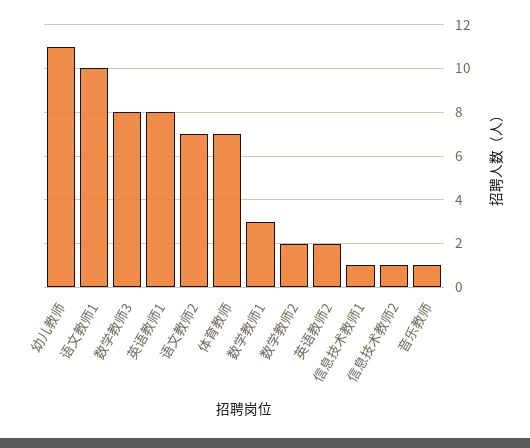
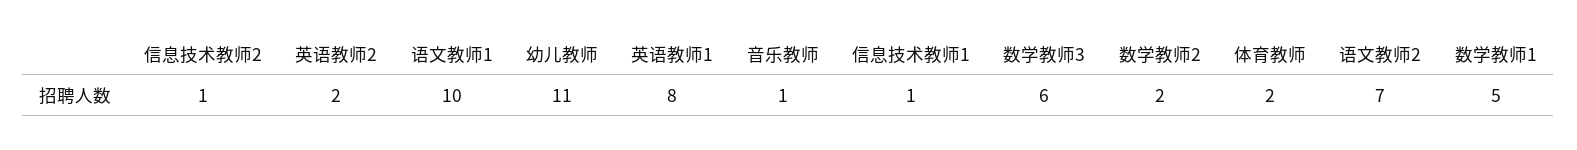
  {
    "幼儿教师": 11,
    "语文教师1": 10,
-   "数学教师3": 8,
+   "数学教师3": 6,
    "英语教师1": 8,
    "语文教师2": 7,
-   "体育教师": 7,
+   "体育教师": 2,
-   "数学教师1": 3,
+   "数学教师1": 5,
    "数学教师2": 2,
    "英语教师2": 2,
    "信息技术教师1": 1,
    "信息技术教师2": 1,
    "音乐教师": 1
  }

